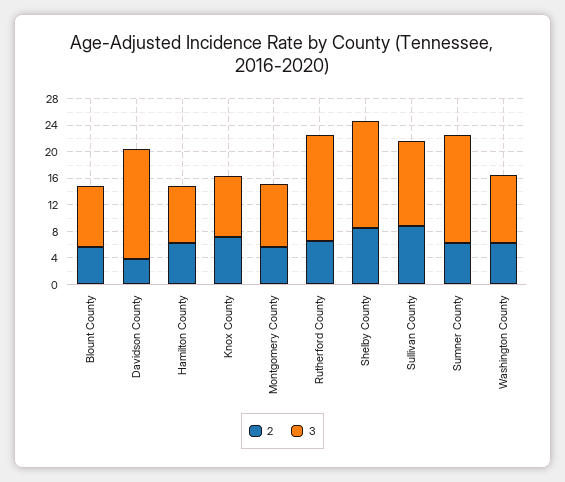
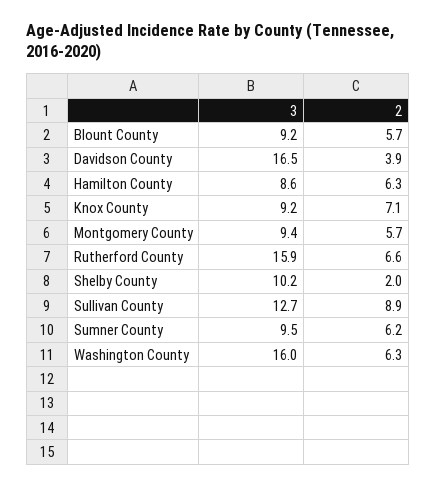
  {
    "2": {
      "Blount County": 5.7,
      "Davidson County": 3.9,
      "Hamilton County": 6.3,
      "Knox County": 7.1,
      "Montgomery County": 5.7,
      "Rutherford County": 6.6,
-     "Shelby County": 8,
+     "Shelby County": 2,
      "Sullivan County": 8.9,
      "Sumner County": 6.2,
      "Washington County": 6.3
    },
    "3": {
      "Blount County": 9.2,
      "Davidson County": 16.5,
      "Hamilton County": 8.6,
      "Knox County": 9.2,
      "Montgomery County": 9.4,
      "Rutherford County": 15.9,
-     "Shelby County": 16,
+     "Shelby County": 10.2,
      "Sullivan County": 12.7,
-     "Sumner County": 16,
+     "Sumner County": 9.5,
-     "Washington County": 10
+     "Washington County": 16
    }
  }

